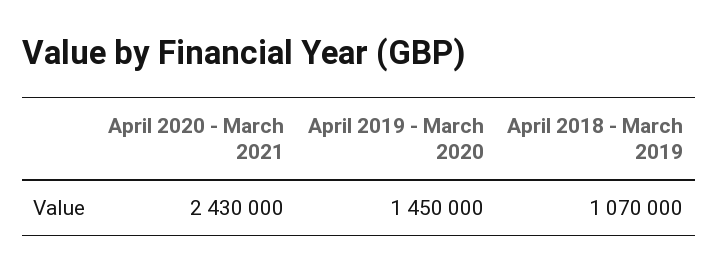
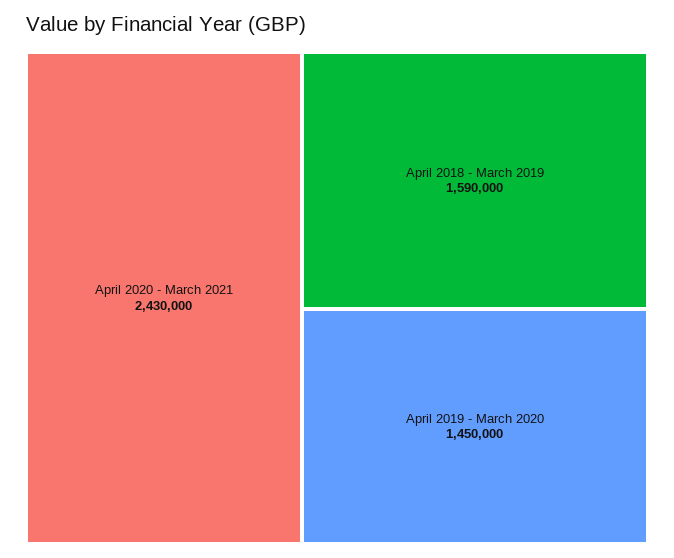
  {
    "April 2020 - March 2021": 2430000,
    "April 2019 - March 2020": 1450000,
-   "April 2018 - March 2019": 1070000
+   "April 2018 - March 2019": 1590000
  }

